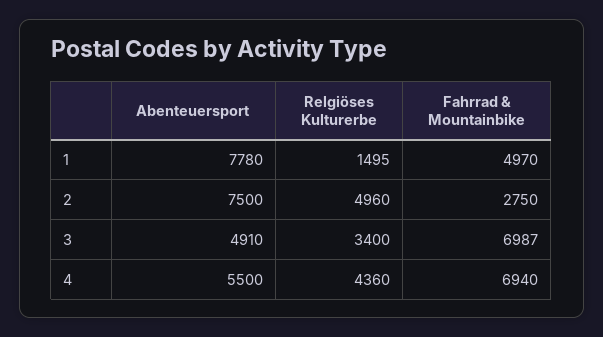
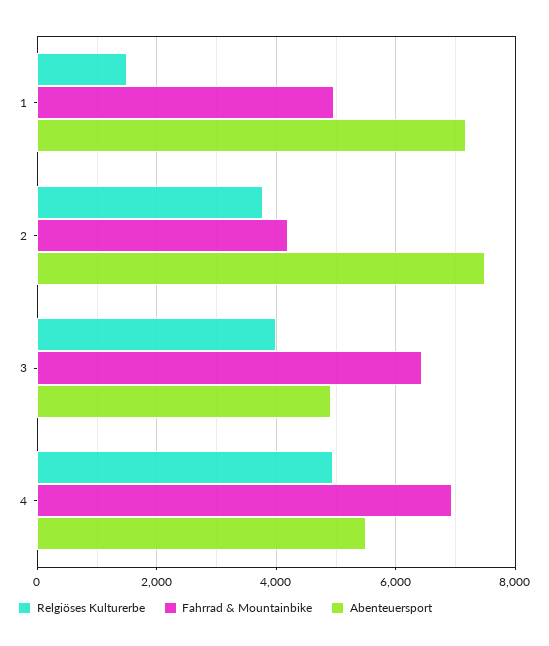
  {
    "Abenteuersport": {
-     "1": 7780,
+     "1": 7200,
      "2": 7500,
      "3": 4910,
      "4": 5500
    },
    "Relgiöses Kulturerbe": {
      "1": 1495,
-     "2": 4960,
+     "2": 3800,
-     "3": 3400,
+     "3": 4000,
-     "4": 4360
+     "4": 5000
    },
    "Fahrrad & Mountainbike": {
      "1": 4970,
-     "2": 2750,
+     "2": 4200,
-     "3": 6987,
+     "3": 6400,
      "4": 6940
    }
  }

